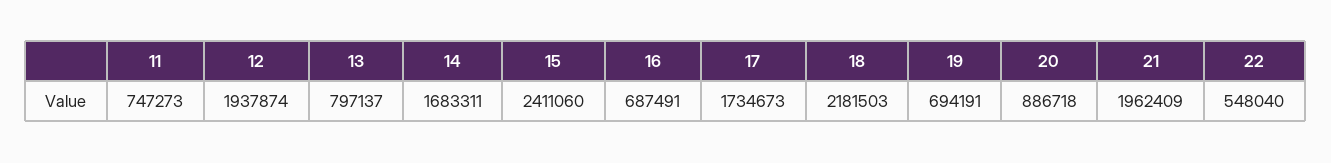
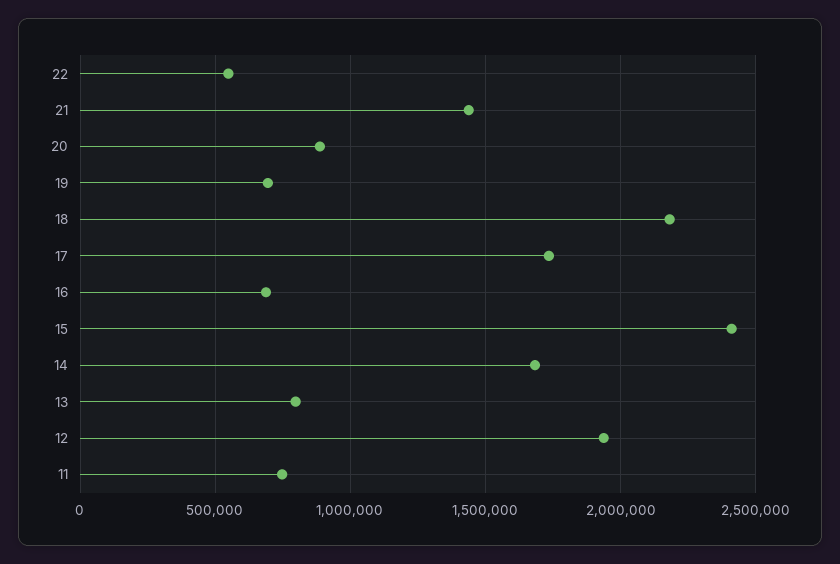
  {
    "11": 747273,
    "12": 1937874,
    "13": 797137,
    "14": 1683311,
    "15": 2411060,
    "16": 687491,
    "17": 1734673,
    "18": 2181503,
    "19": 694191,
    "20": 886718,
-   "21": 1962409,
+   "21": 1450000,
    "22": 548040
  }

